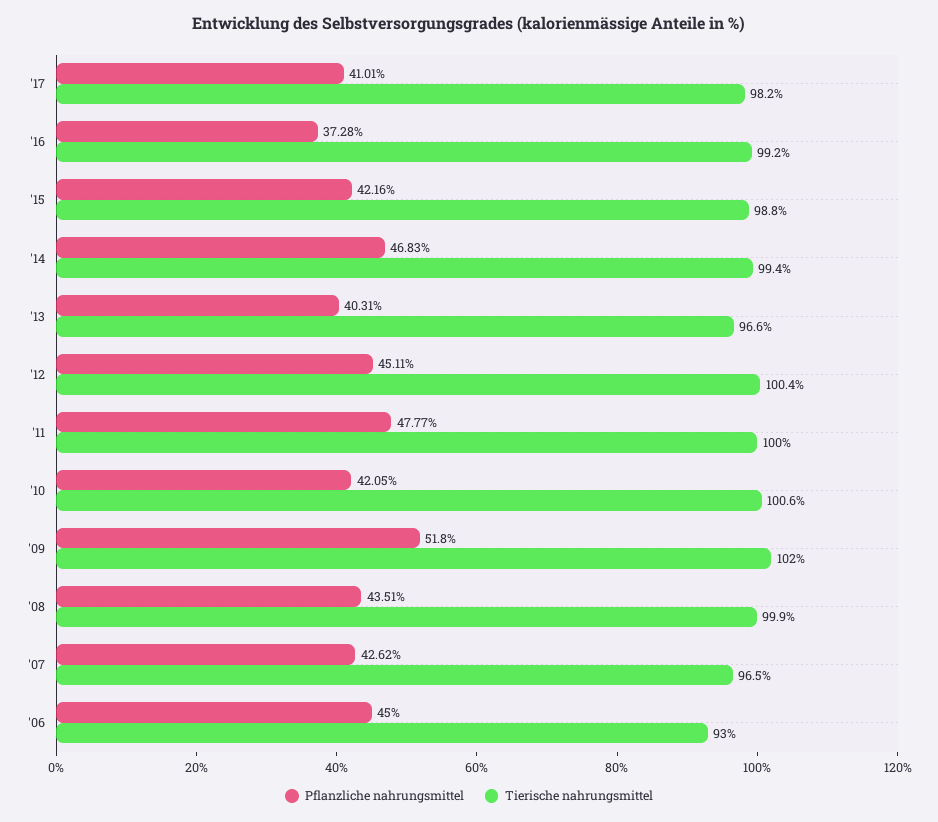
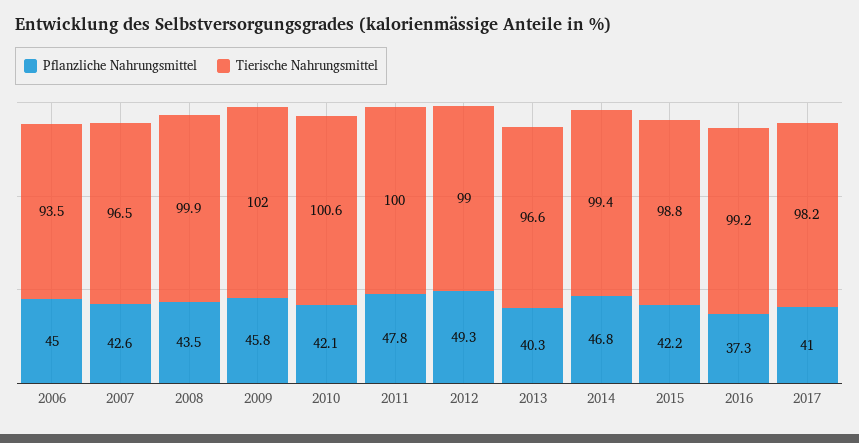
  {
    "Pflanzliche nahrungsmittel": {
      "'17": 41.01,
      "'16": 37.28,
      "'15": 42.16,
      "'14": 46.83,
      "'13": 40.31,
-     "'12": 45.11,
+     "'12": 49.3,
      "'11": 47.77,
      "'10": 42.05,
-     "'09": 51.8,
+     "'09": 45.8,
      "'08": 43.51,
      "'07": 42.62,
      "'06": 45
    },
    "Tierische nahrungsmittel": {
      "'17": 98.2,
      "'16": 99.2,
      "'15": 98.8,
      "'14": 99.4,
      "'13": 96.6,
-     "'12": 100.4,
+     "'12": 99,
      "'11": 100,
      "'10": 100.6,
      "'09": 102,
      "'08": 99.9,
      "'07": 96.5,
-     "'06": 93
+     "'06": 93.5
    }
  }

